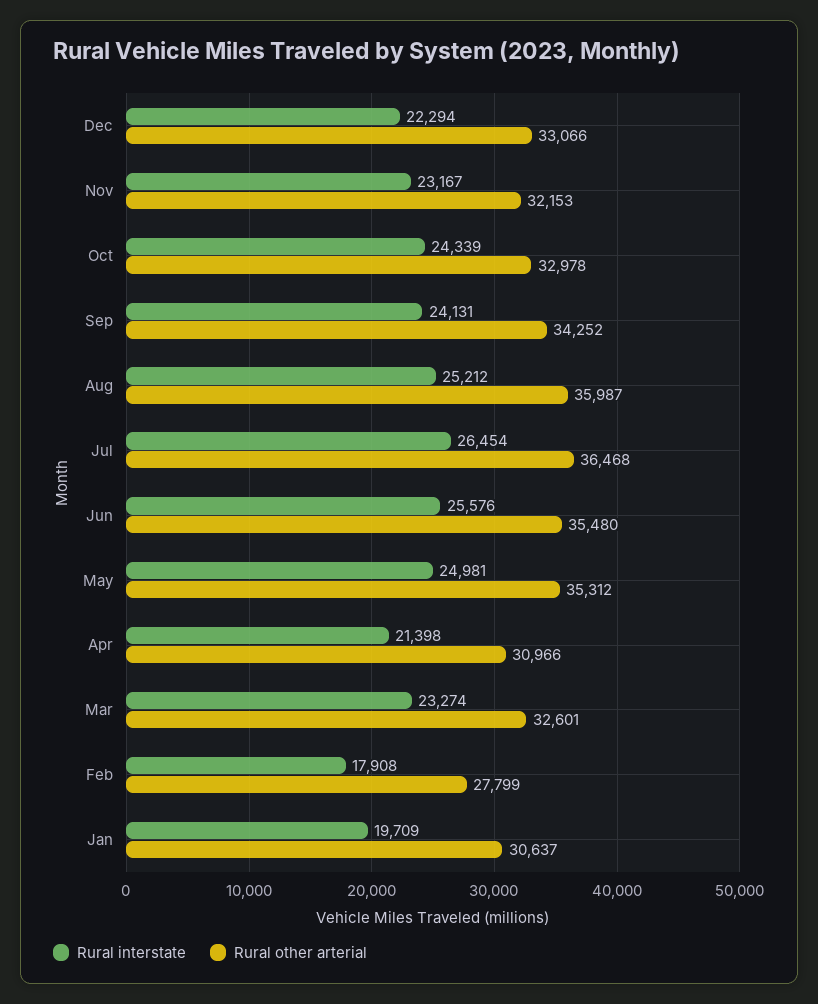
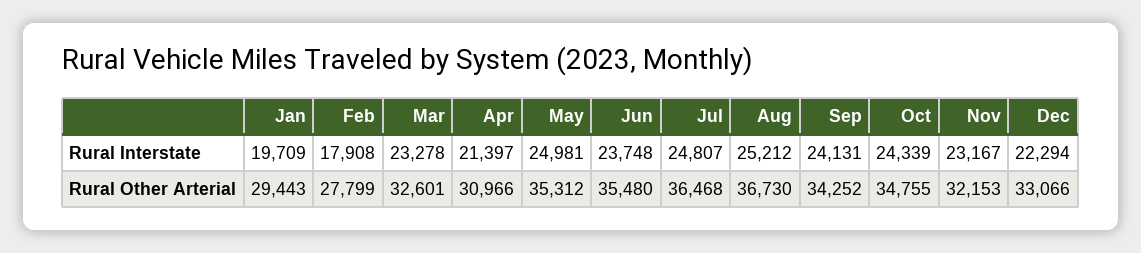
  {
    "Rural interstate": {
      "Dec": 22294,
      "Nov": 23167,
      "Oct": 24339,
      "Sep": 24131,
      "Aug": 25212,
-     "Jul": 26454,
+     "Jul": 24807,
-     "Jun": 25576,
+     "Jun": 23748,
      "May": 24981,
-     "Apr": 21398,
+     "Apr": 21397,
-     "Mar": 23274,
+     "Mar": 23278,
      "Feb": 17908,
      "Jan": 19709
    },
    "Rural other arterial": {
      "Dec": 33066,
      "Nov": 32153,
-     "Oct": 32978,
+     "Oct": 34755,
      "Sep": 34252,
-     "Aug": 35987,
+     "Aug": 36730,
      "Jul": 36468,
      "Jun": 35480,
      "May": 35312,
      "Apr": 30966,
      "Mar": 32601,
      "Feb": 27799,
-     "Jan": 30637
+     "Jan": 29443
    }
  }

